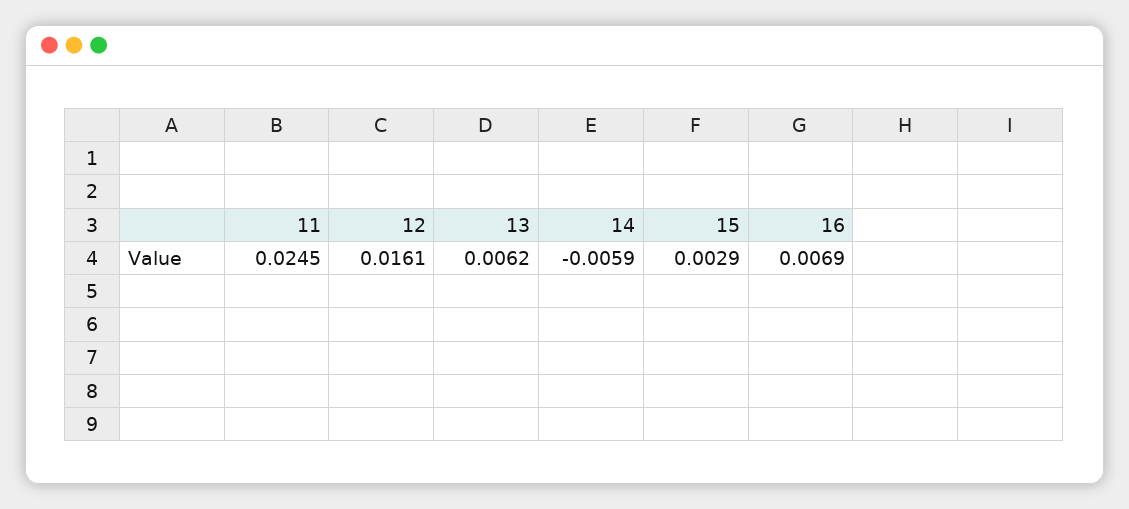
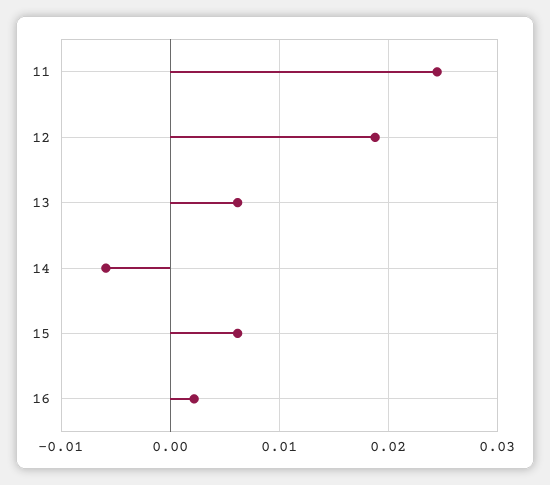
  {
    "11": 0.0245,
-   "12": 0.0161,
+   "12": 0.019,
    "13": 0.0062,
    "14": -0.0059,
-   "15": 0.0029,
+   "15": 0.006,
-   "16": 0.0069
+   "16": 0.002
  }

